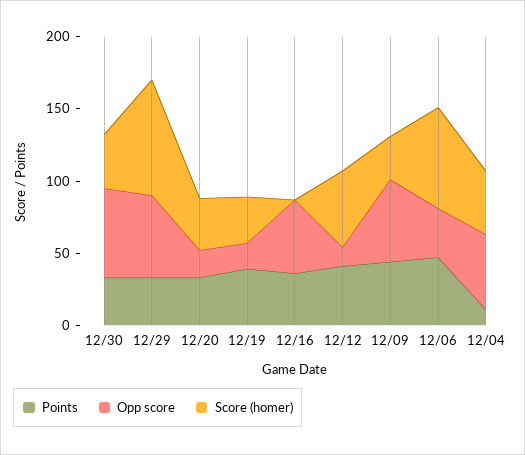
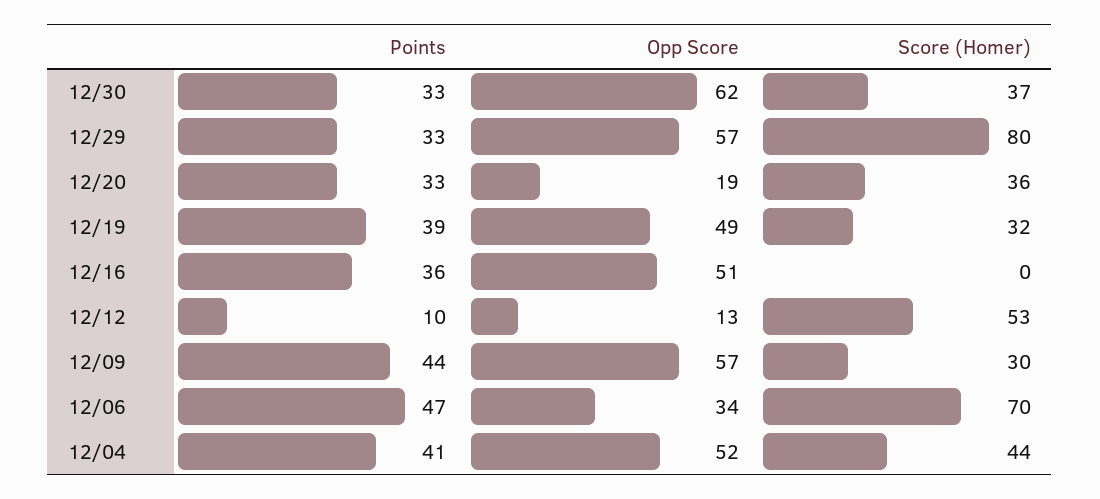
  {
    "Points": {
      "12/30": 33,
      "12/29": 33,
      "12/20": 33,
      "12/19": 39,
      "12/16": 36,
-     "12/12": 40,
+     "12/12": 10,
      "12/09": 44,
      "12/06": 47,
-     "12/04": 10
+     "12/04": 41
    },
    "Opp score": {
      "12/30": 62,
      "12/29": 57,
      "12/20": 19,
-     "12/19": 20,
+     "12/19": 49,
      "12/16": 51,
      "12/12": 13,
      "12/09": 57,
      "12/06": 34,
      "12/04": 52
    },
    "Score (homer)": {
      "12/30": 37,
      "12/29": 80,
      "12/20": 36,
      "12/19": 32,
      "12/16": 0,
      "12/12": 53,
      "12/09": 30,
      "12/06": 70,
      "12/04": 44
    }
  }

